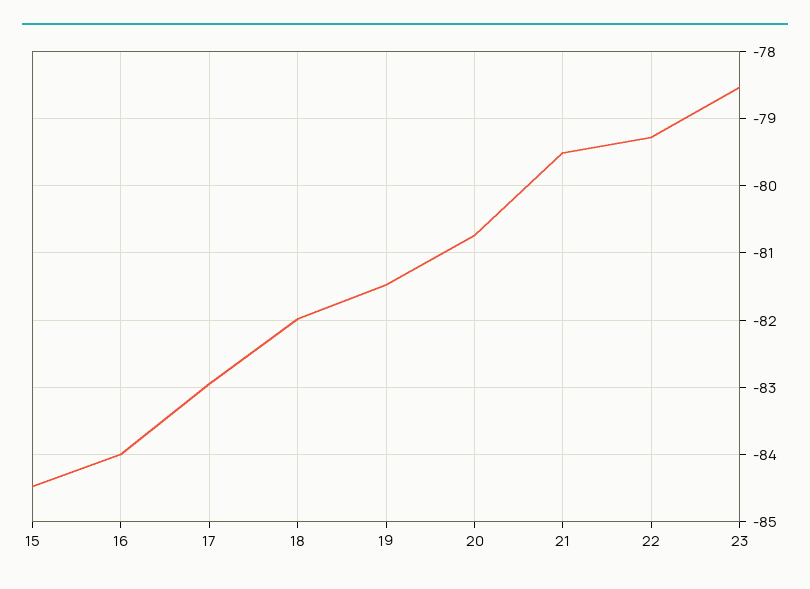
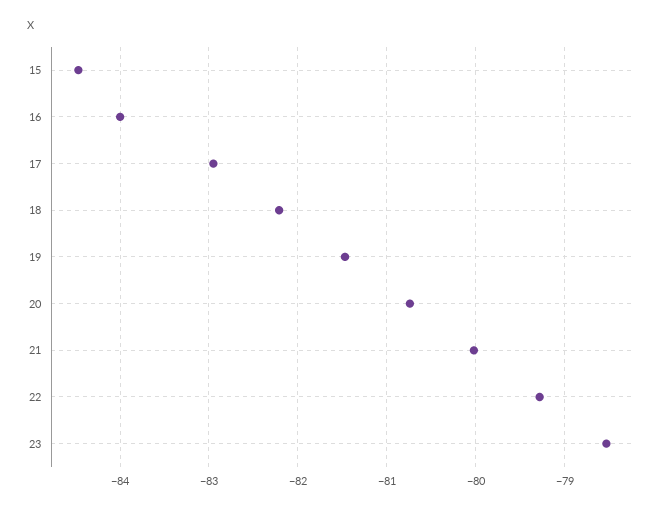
  {
    "15": -84.5,
    "16": -84,
    "17": -83,
-   "18": -82,
+   "18": -82.2,
    "19": -81.5,
    "20": -80.7,
-   "21": -79.5,
+   "21": -80,
    "22": -79.3,
    "23": -78.5
  }

